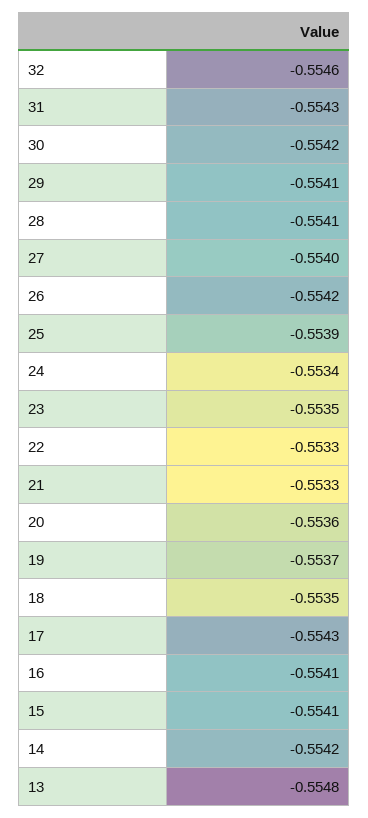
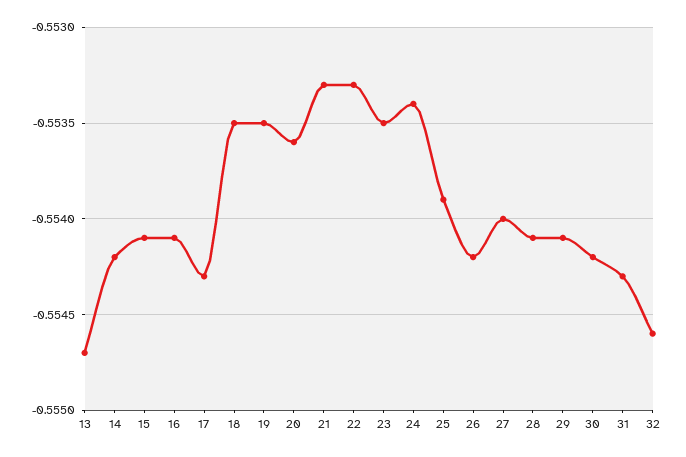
  {
    "32": -0.5546,
    "31": -0.5543,
    "30": -0.5542,
    "29": -0.5541,
    "28": -0.5541,
    "27": -0.554,
    "26": -0.5542,
    "25": -0.5539,
    "24": -0.5534,
    "23": -0.5535,
    "22": -0.5533,
    "21": -0.5533,
    "20": -0.5536,
-   "19": -0.5537,
+   "19": -0.5535,
    "18": -0.5535,
    "17": -0.5543,
    "16": -0.5541,
    "15": -0.5541,
    "14": -0.5542,
-   "13": -0.5548
+   "13": -0.5547
  }

